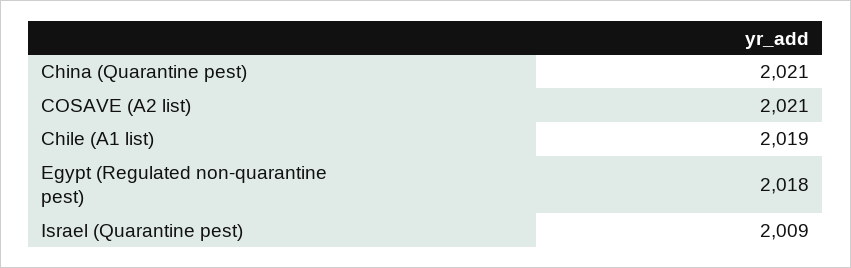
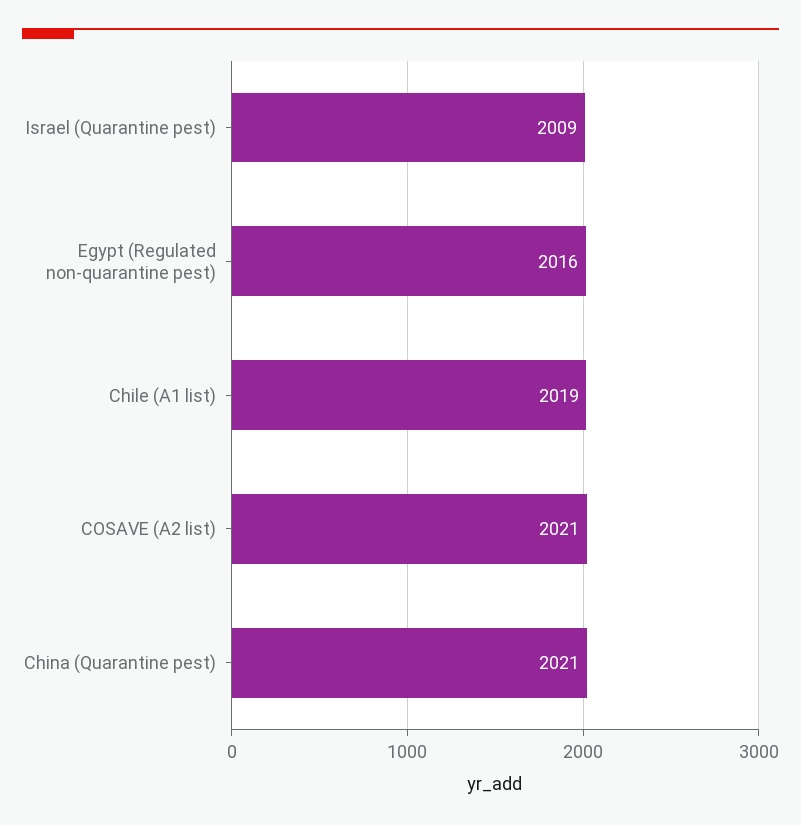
  {
    "China (Quarantine pest)": 2021,
    "COSAVE (A2 list)": 2021,
    "Chile (A1 list)": 2019,
-   "Egypt (Regulated non-quarantine pest)": 2018,
+   "Egypt (Regulated non-quarantine pest)": 2016,
    "Israel (Quarantine pest)": 2009
  }

